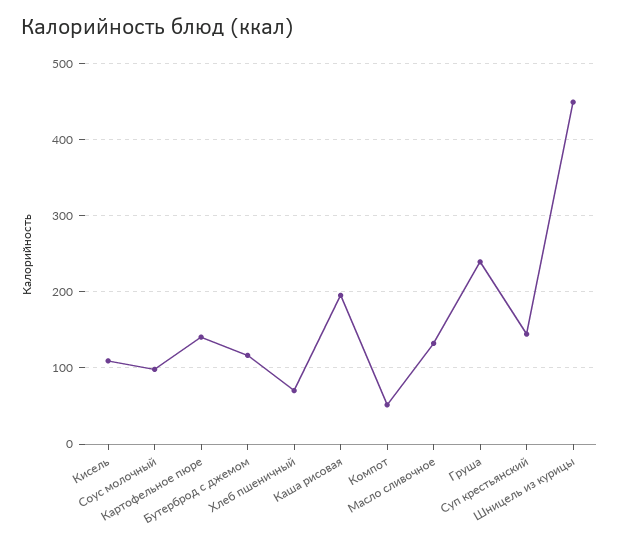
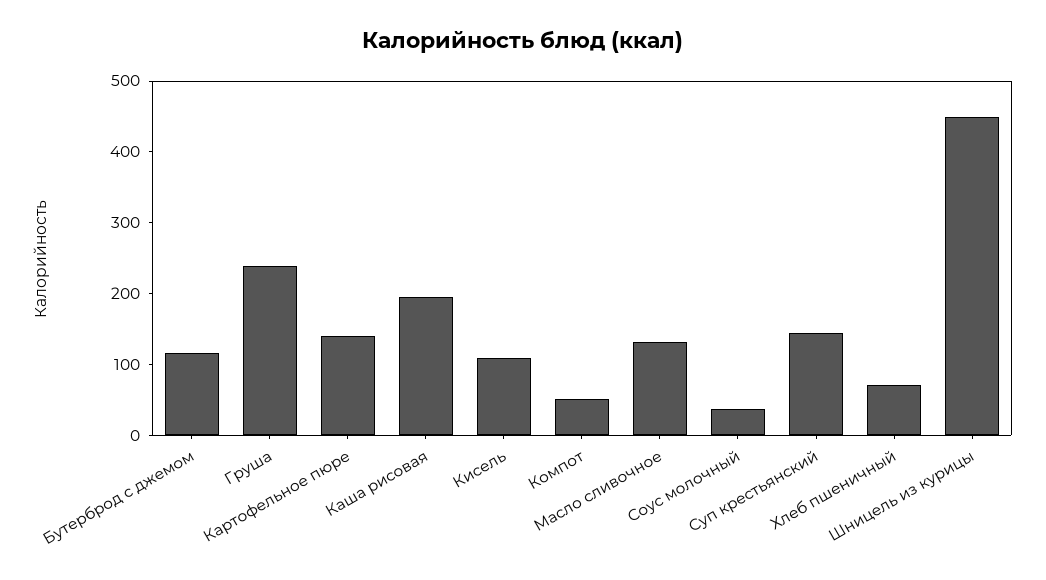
  {
    "Кисель": 110,
-   "Соус молочный": 100,
+   "Соус молочный": 40,
    "Картофельное пюре": 140,
    "Бутерброд с джемом": 120,
    "Хлеб пшеничный": 70,
    "Каша рисовая": 200,
    "Компот": 50,
    "Масло сливочное": 130,
    "Груша": 240,
    "Суп крестьянский": 140,
    "Шницель из курицы": 450
  }

